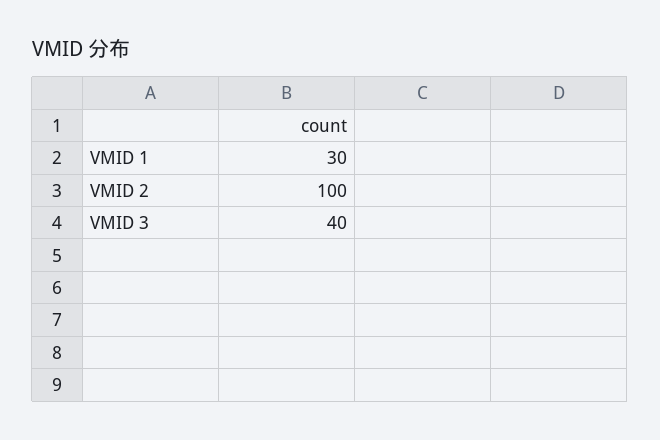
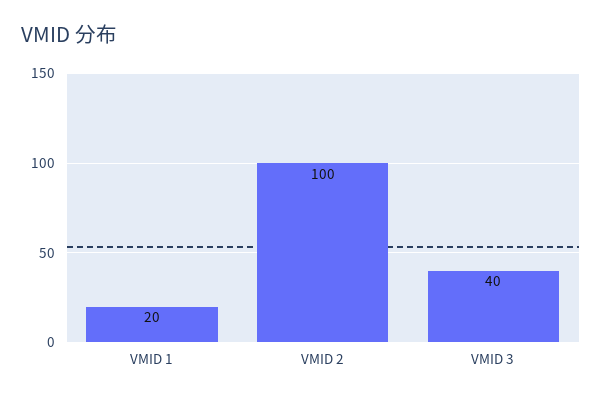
  {
-   "VMID 1": 30,
+   "VMID 1": 20,
    "VMID 2": 100,
    "VMID 3": 40
  }

